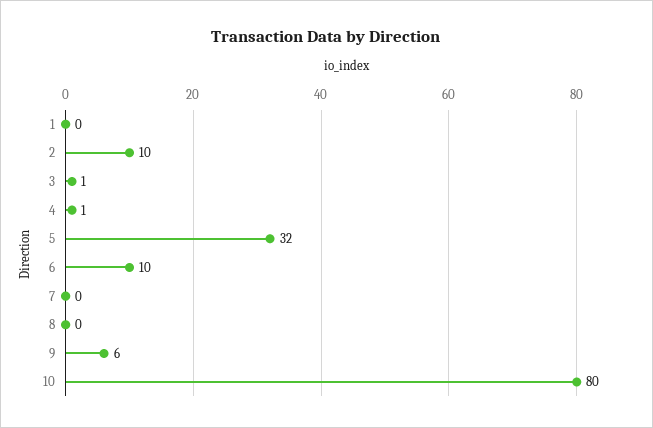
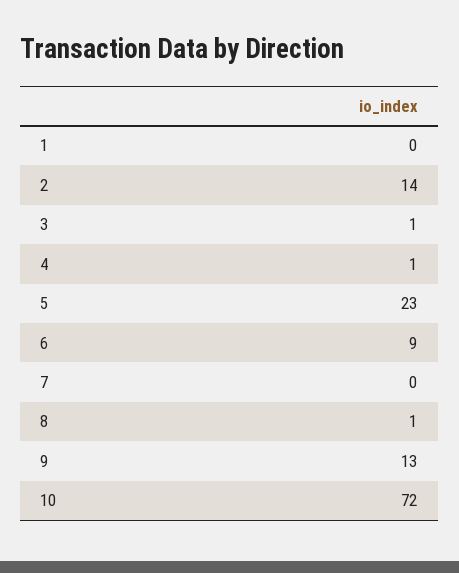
  {
    "1": 0,
-   "2": 10,
+   "2": 14,
    "3": 1,
    "4": 1,
-   "5": 32,
+   "5": 23,
-   "6": 10,
+   "6": 9,
    "7": 0,
-   "8": 0,
+   "8": 1,
-   "9": 6,
+   "9": 13,
-   "10": 80
+   "10": 72
  }

